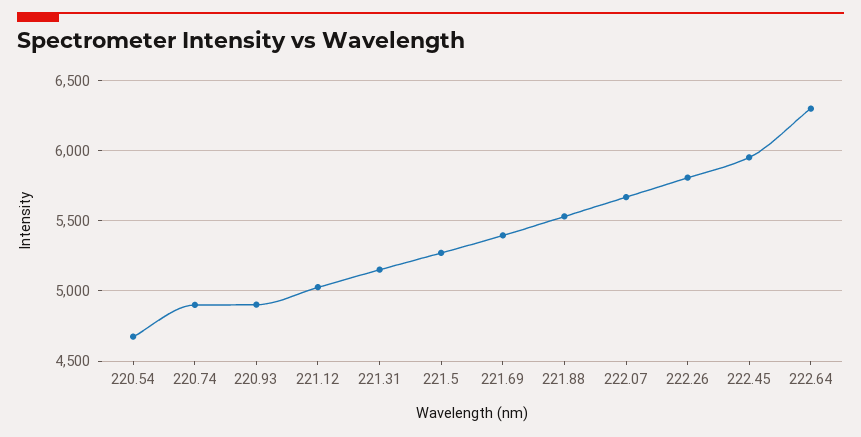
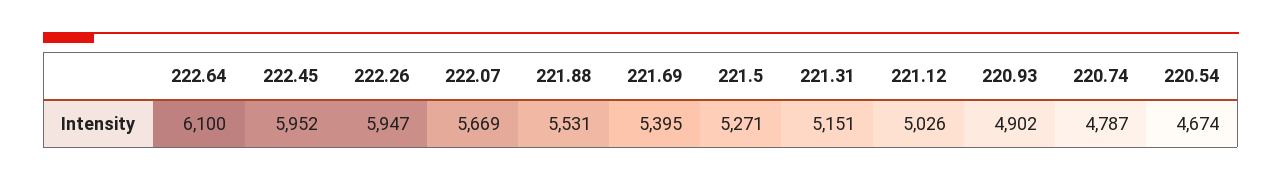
  {
    "220.54": 4674,
-   "220.74": 4900,
+   "220.74": 4787,
    "220.93": 4902,
    "221.12": 5026,
    "221.31": 5151,
    "221.5": 5271,
    "221.69": 5395,
    "221.88": 5531,
    "222.07": 5669,
-   "222.26": 5800,
+   "222.26": 5947,
    "222.45": 5952,
-   "222.64": 6300
+   "222.64": 6100
  }

